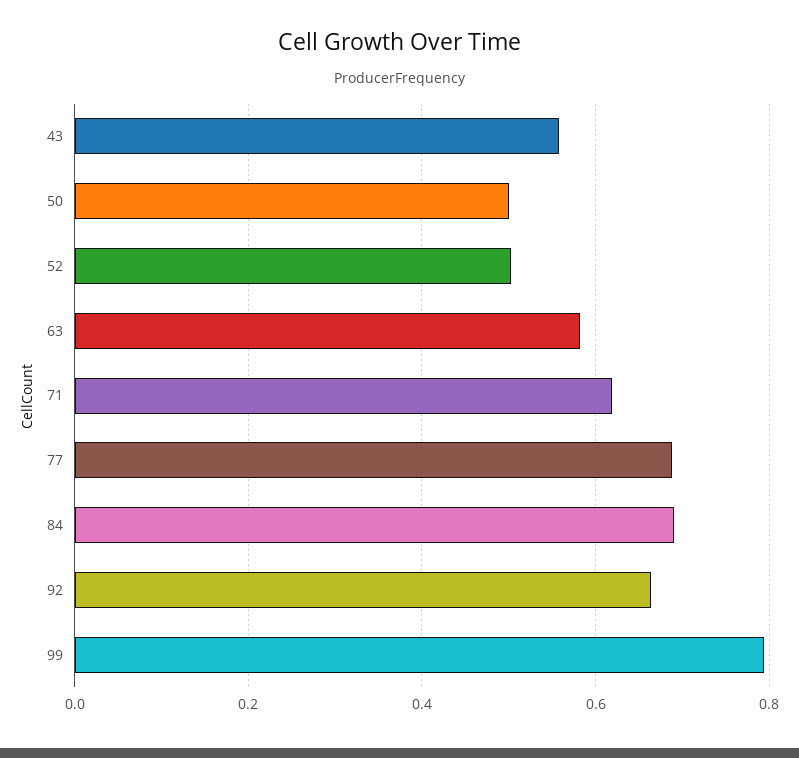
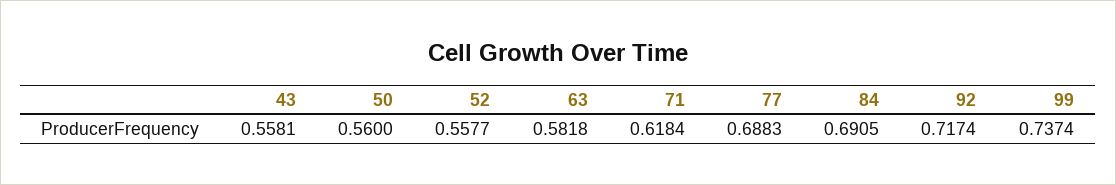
  {
    "43": 0.5581,
-   "50": 0.5,
+   "50": 0.56,
-   "52": 0.5,
+   "52": 0.5577,
    "63": 0.5818,
    "71": 0.6184,
    "77": 0.6883,
    "84": 0.6905,
-   "92": 0.66,
+   "92": 0.7174,
-   "99": 0.8
+   "99": 0.7374
  }

